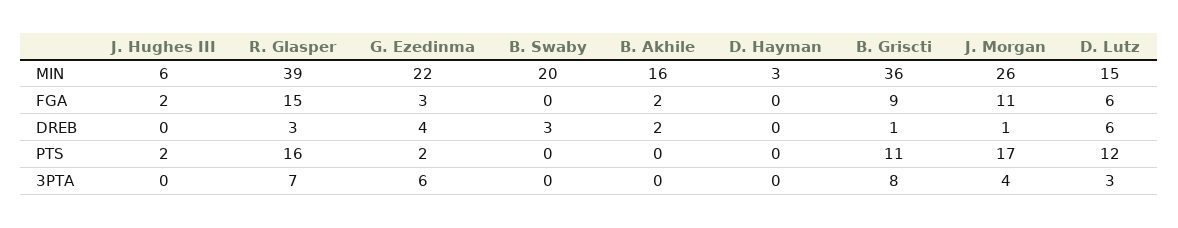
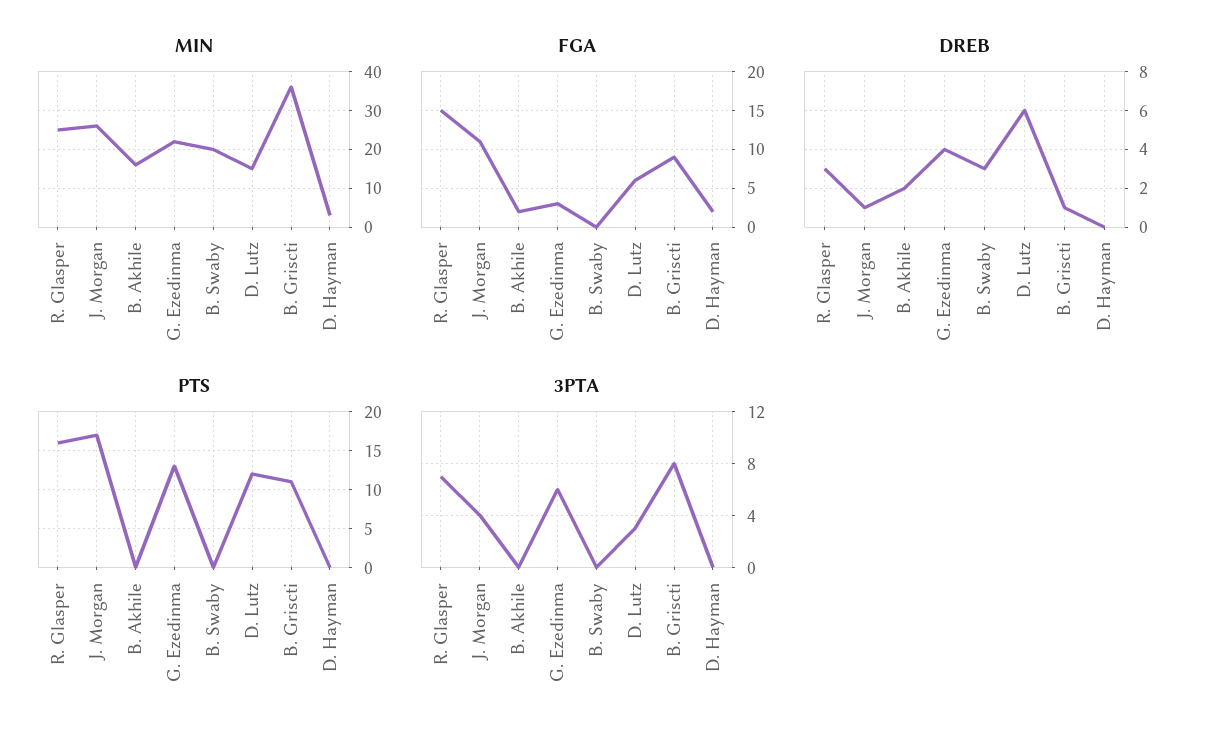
  {
    "MIN": {
-     "J. Hughes III": 6,
-     "R. Glasper": 39,
+     "R. Glasper": 25,
      "G. Ezedinma": 22,
      "B. Swaby": 20,
      "B. Akhile": 16,
      "D. Hayman": 3,
      "B. Griscti": 36,
      "J. Morgan": 26,
      "D. Lutz": 15
    },
    "FGA": {
-     "J. Hughes III": 2,
      "R. Glasper": 15,
      "G. Ezedinma": 3,
      "B. Swaby": 0,
      "B. Akhile": 2,
-     "D. Hayman": 0,
+     "D. Hayman": 2,
      "B. Griscti": 9,
      "J. Morgan": 11,
      "D. Lutz": 6
    },
    "DREB": {
-     "J. Hughes III": 0,
      "R. Glasper": 3,
      "G. Ezedinma": 4,
      "B. Swaby": 3,
      "B. Akhile": 2,
      "D. Hayman": 0,
      "B. Griscti": 1,
      "J. Morgan": 1,
      "D. Lutz": 6
    },
    "PTS": {
-     "J. Hughes III": 2,
      "R. Glasper": 16,
-     "G. Ezedinma": 2,
+     "G. Ezedinma": 13,
      "B. Swaby": 0,
      "B. Akhile": 0,
      "D. Hayman": 0,
      "B. Griscti": 11,
      "J. Morgan": 17,
      "D. Lutz": 12
    },
    "3PTA": {
-     "J. Hughes III": 0,
      "R. Glasper": 7,
      "G. Ezedinma": 6,
      "B. Swaby": 0,
      "B. Akhile": 0,
      "D. Hayman": 0,
      "B. Griscti": 8,
      "J. Morgan": 4,
      "D. Lutz": 3
    }
  }

